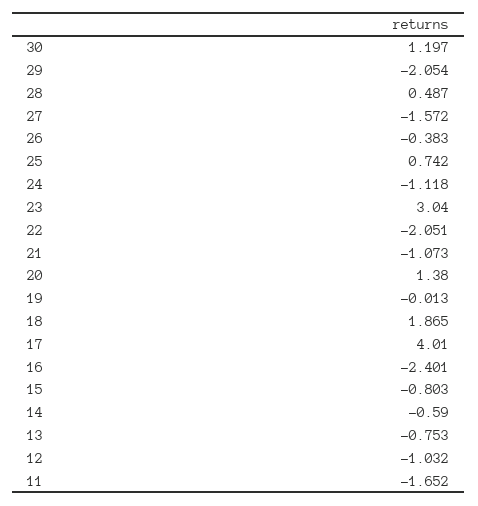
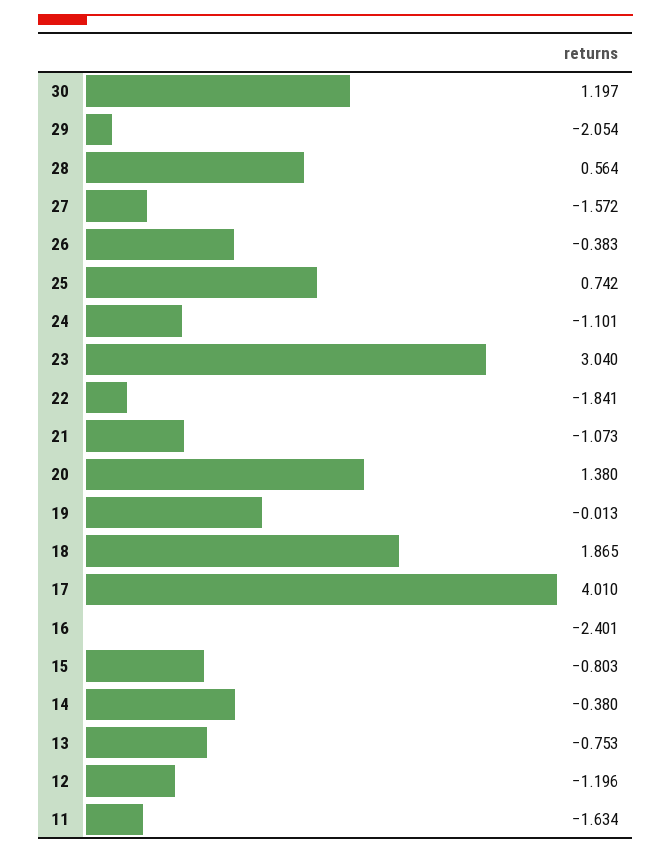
  {
    "30": 1.197,
    "29": -2.054,
-   "28": 0.487,
+   "28": 0.564,
    "27": -1.572,
    "26": -0.383,
    "25": 0.742,
-   "24": -1.118,
+   "24": -1.101,
    "23": 3.04,
-   "22": -2.051,
+   "22": -1.841,
    "21": -1.073,
    "20": 1.38,
    "19": -0.013,
    "18": 1.865,
    "17": 4.01,
    "16": -2.401,
    "15": -0.803,
-   "14": -0.59,
+   "14": -0.38,
    "13": -0.753,
-   "12": -1.032,
+   "12": -1.196,
-   "11": -1.652
+   "11": -1.634
  }

